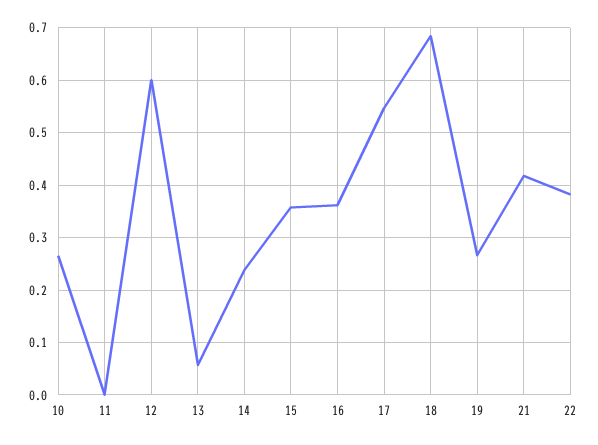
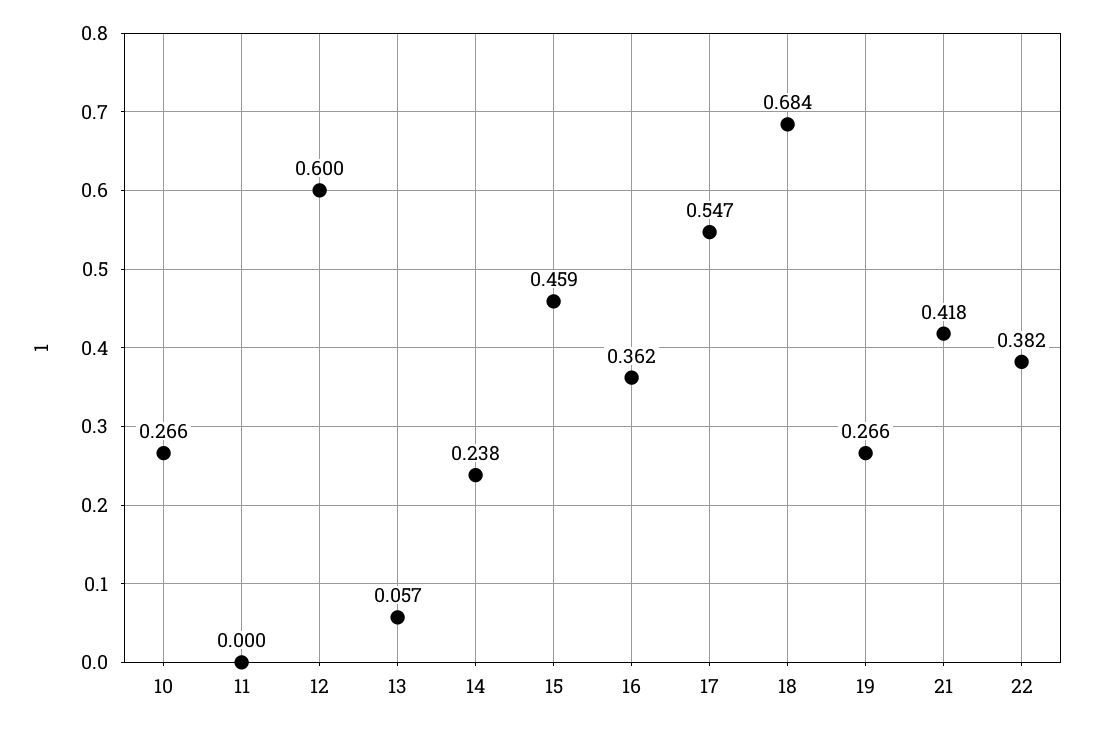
  {
    "10": 0.266,
    "11": 0,
    "12": 0.6,
    "13": 0.057,
    "14": 0.238,
-   "15": 0.36,
+   "15": 0.459,
    "16": 0.362,
    "17": 0.547,
    "18": 0.684,
    "19": 0.266,
    "21": 0.418,
    "22": 0.382
  }

